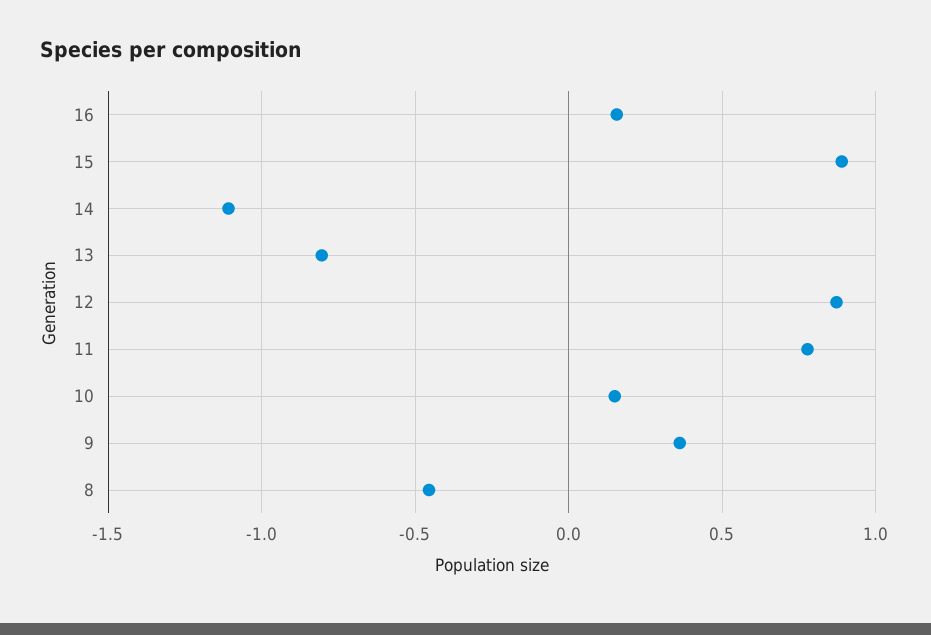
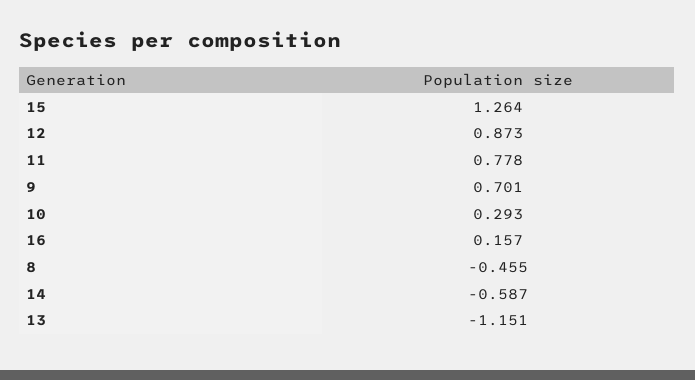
  {
    "16": 0.157,
-   "15": 0.9,
+   "15": 1.264,
-   "14": -1.1,
+   "14": -0.587,
-   "13": -0.8,
+   "13": -1.151,
    "12": 0.873,
    "11": 0.778,
-   "10": 0.15,
+   "10": 0.293,
-   "9": 0.35,
+   "9": 0.701,
    "8": -0.455
  }

